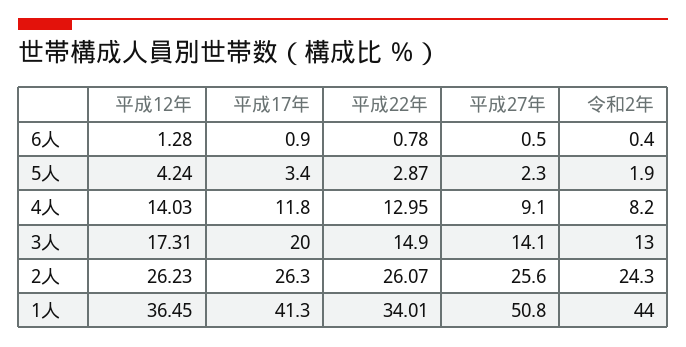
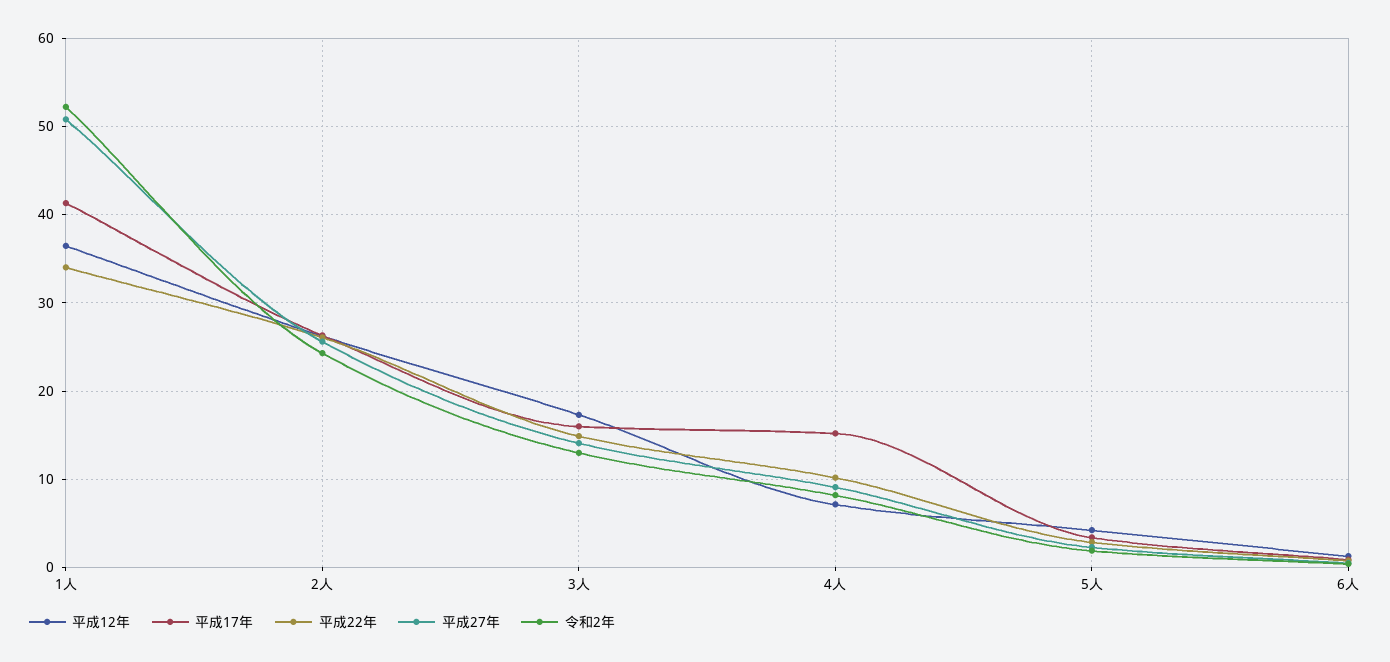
  {
    "平成12年": {
      "6人": 1.28,
      "5人": 4.24,
-     "4人": 14.03,
+     "4人": 7,
      "3人": 17.31,
      "2人": 26.23,
      "1人": 36.45
    },
    "平成17年": {
      "6人": 0.9,
      "5人": 3.4,
-     "4人": 11.8,
+     "4人": 15,
-     "3人": 20,
+     "3人": 16,
      "2人": 26.3,
      "1人": 41.3
    },
    "平成22年": {
      "6人": 0.78,
      "5人": 2.87,
-     "4人": 12.95,
+     "4人": 10,
      "3人": 14.9,
      "2人": 26.07,
      "1人": 34.01
    },
    "平成27年": {
      "6人": 0.5,
      "5人": 2.3,
      "4人": 9.1,
      "3人": 14.1,
      "2人": 25.6,
      "1人": 50.8
    },
    "令和2年": {
      "6人": 0.4,
      "5人": 1.9,
      "4人": 8.2,
      "3人": 13,
      "2人": 24.3,
-     "1人": 44
+     "1人": 52
    }
  }

